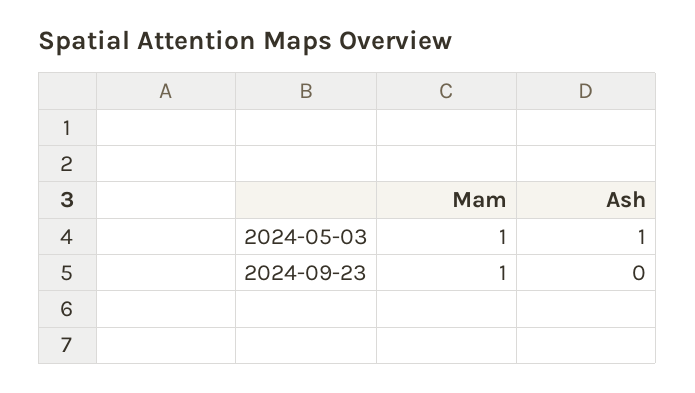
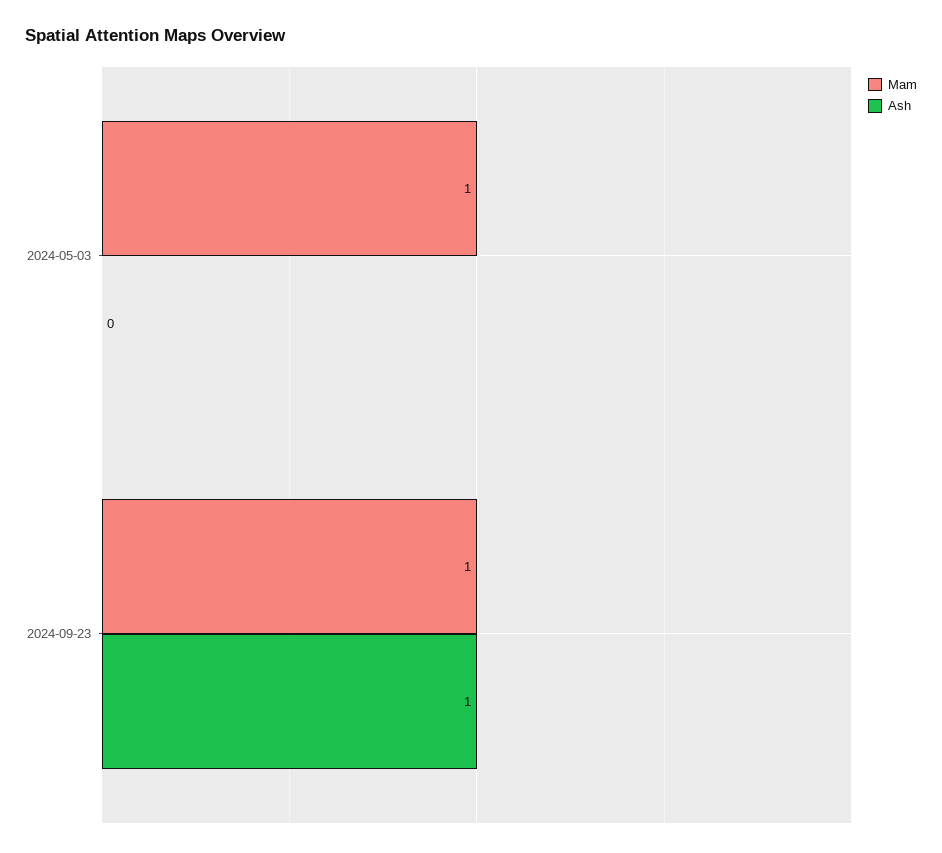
  {
    "Mam": {
      "2024-05-03": 1,
      "2024-09-23": 1
    },
    "Ash": {
-     "2024-05-03": 1,
+     "2024-05-03": 0,
-     "2024-09-23": 0
+     "2024-09-23": 1
    }
  }

